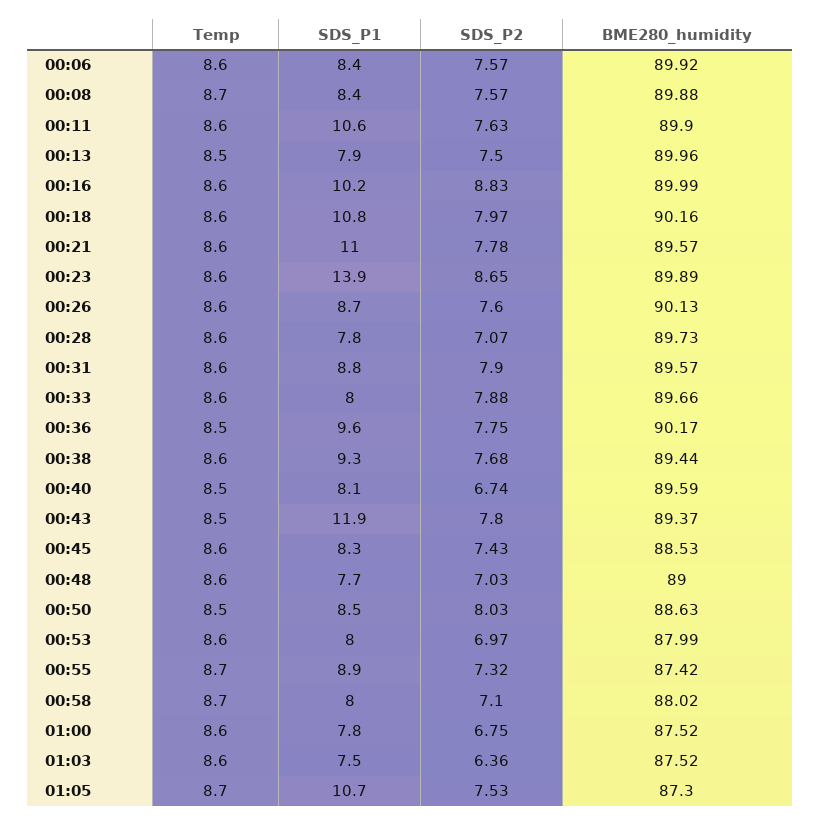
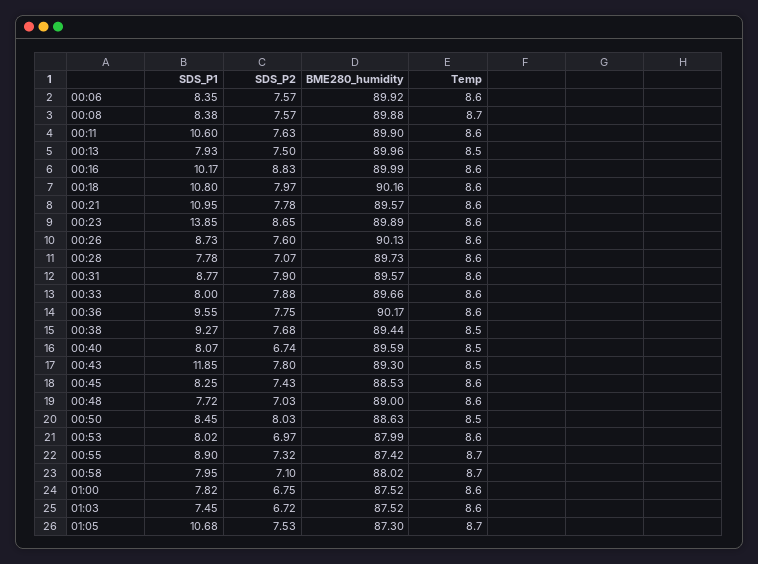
  {
    "Temp": {
      "00:06": 8.6,
      "00:08": 8.7,
      "00:11": 8.6,
      "00:13": 8.5,
      "00:16": 8.6,
      "00:18": 8.6,
      "00:21": 8.6,
      "00:23": 8.6,
      "00:26": 8.6,
      "00:28": 8.6,
      "00:31": 8.6,
      "00:33": 8.6,
-     "00:36": 8.5,
+     "00:36": 8.6,
-     "00:38": 8.6,
+     "00:38": 8.5,
      "00:40": 8.5,
      "00:43": 8.5,
      "00:45": 8.6,
      "00:48": 8.6,
      "00:50": 8.5,
      "00:53": 8.6,
      "00:55": 8.7,
      "00:58": 8.7,
      "01:00": 8.6,
      "01:03": 8.6,
      "01:05": 8.7
    },
    "SDS_P1": {
      "00:06": 8.35,
      "00:08": 8.38,
      "00:11": 10.6,
      "00:13": 7.93,
      "00:16": 10.17,
      "00:18": 10.8,
      "00:21": 10.95,
      "00:23": 13.85,
      "00:26": 8.73,
      "00:28": 7.78,
      "00:31": 8.77,
      "00:33": 8,
      "00:36": 9.55,
      "00:38": 9.27,
      "00:40": 8.07,
      "00:43": 11.85,
      "00:45": 8.25,
      "00:48": 7.72,
      "00:50": 8.45,
      "00:53": 8.02,
      "00:55": 8.9,
      "00:58": 7.95,
      "01:00": 7.82,
      "01:03": 7.45,
      "01:05": 10.68
    },
    "SDS_P2": {
      "00:06": 7.57,
      "00:08": 7.57,
      "00:11": 7.63,
      "00:13": 7.5,
      "00:16": 8.83,
      "00:18": 7.97,
      "00:21": 7.78,
      "00:23": 8.65,
      "00:26": 7.6,
      "00:28": 7.07,
      "00:31": 7.9,
      "00:33": 7.88,
      "00:36": 7.75,
      "00:38": 7.68,
      "00:40": 6.74,
      "00:43": 7.8,
      "00:45": 7.43,
      "00:48": 7.03,
      "00:50": 8.03,
      "00:53": 6.97,
      "00:55": 7.32,
      "00:58": 7.1,
      "01:00": 6.75,
-     "01:03": 6.36,
+     "01:03": 6.72,
      "01:05": 7.53
    },
    "BME280_humidity": {
      "00:06": 89.92,
      "00:08": 89.88,
      "00:11": 89.9,
      "00:13": 89.96,
      "00:16": 89.99,
      "00:18": 90.16,
      "00:21": 89.57,
      "00:23": 89.89,
      "00:26": 90.13,
      "00:28": 89.73,
      "00:31": 89.57,
      "00:33": 89.66,
      "00:36": 90.17,
      "00:38": 89.44,
      "00:40": 89.59,
-     "00:43": 89.37,
+     "00:43": 89.3,
      "00:45": 88.53,
      "00:48": 89,
      "00:50": 88.63,
      "00:53": 87.99,
      "00:55": 87.42,
      "00:58": 88.02,
      "01:00": 87.52,
      "01:03": 87.52,
      "01:05": 87.3
    }
  }

